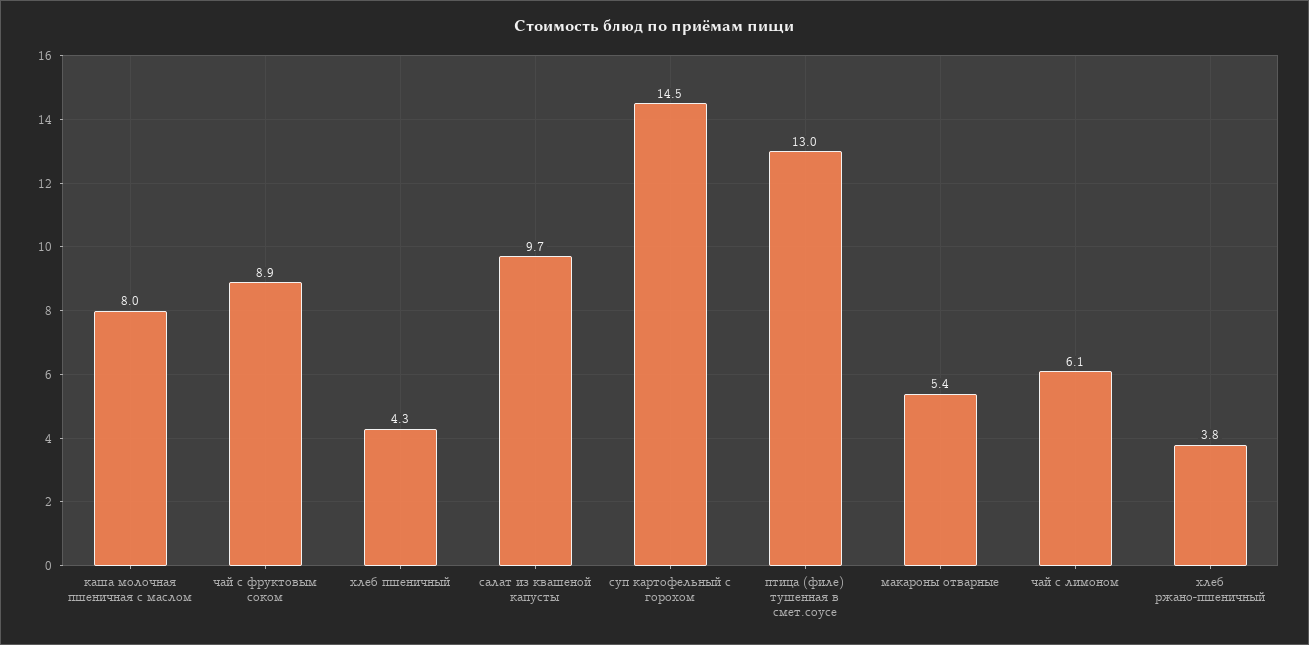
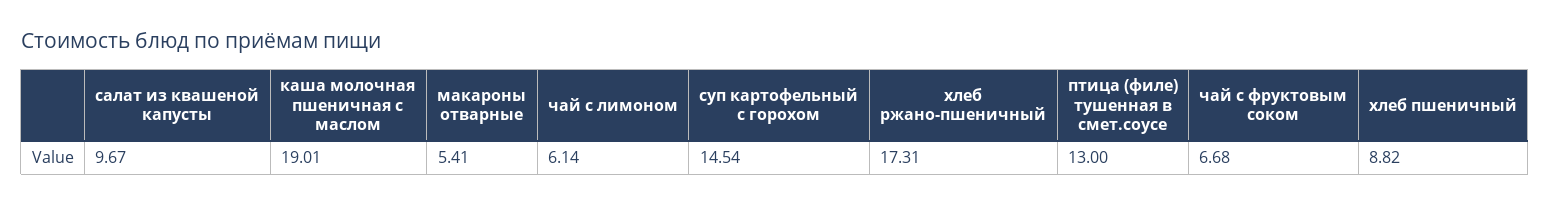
  {
-   "каша молочная пшеничная с маслом": 8,
+   "каша молочная пшеничная с маслом": 19.01,
-   "чай с фруктовым соком": 8.9,
+   "чай с фруктовым соком": 6.68,
-   "хлеб пшеничный": 4.3,
+   "хлеб пшеничный": 8.82,
    "салат из квашеной капусты": 9.67,
    "суп картофельный с горохом": 14.54,
    "птица (филе) тушенная в смет.соусе": 13,
    "макароны отварные": 5.41,
    "чай с лимоном": 6.14,
-   "хлеб ржано-пшеничный": 3.8
+   "хлеб ржано-пшеничный": 17.31
  }

